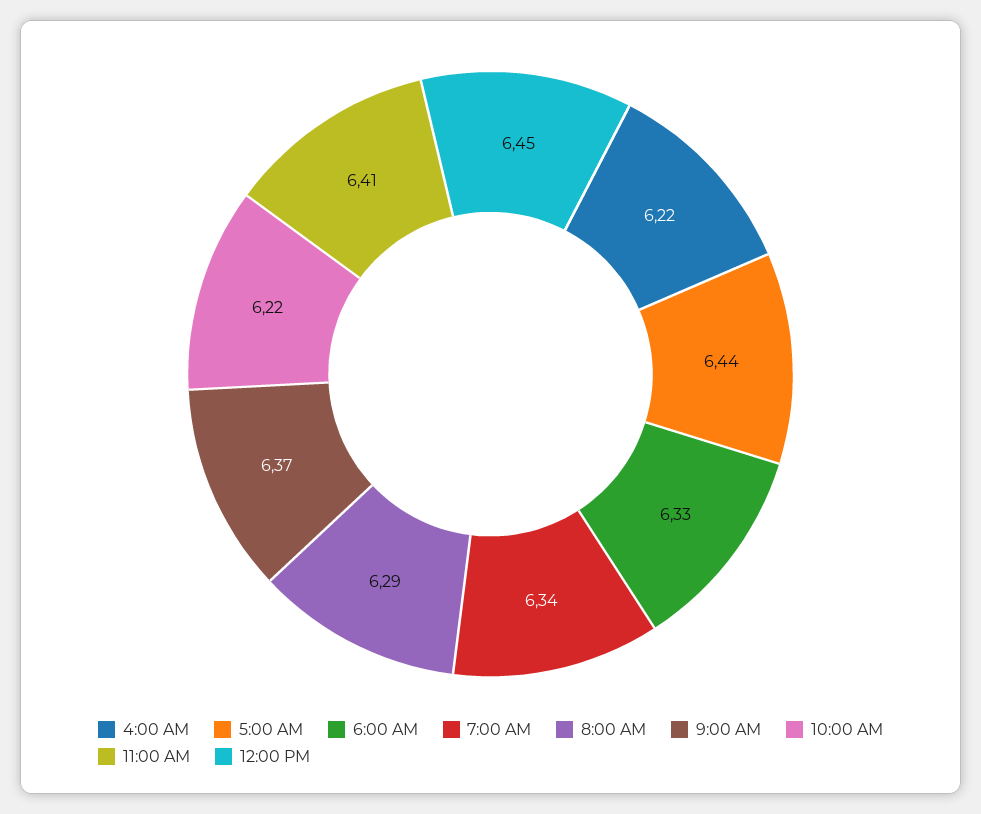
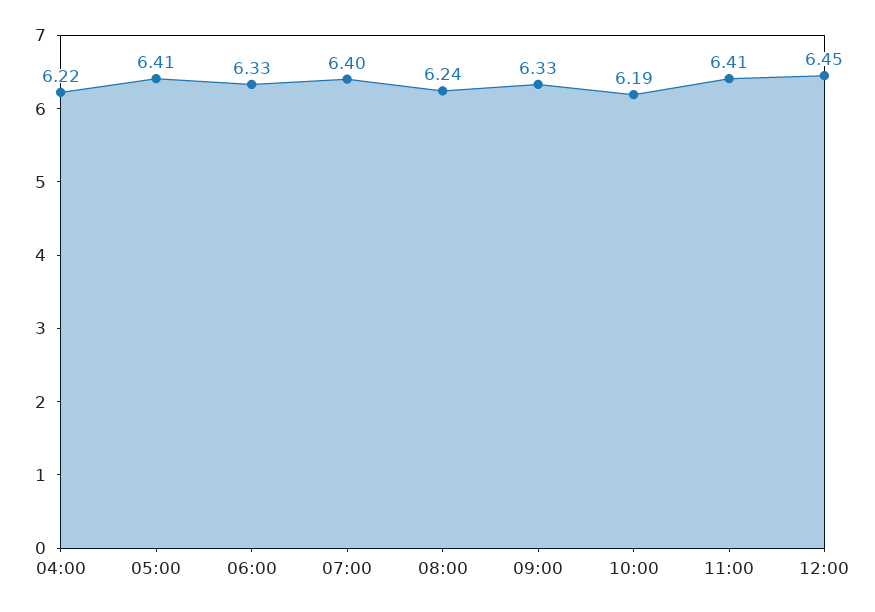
  {
    "4:00 AM": 6.22,
-   "5:00 AM": 6.44,
+   "5:00 AM": 6.41,
    "6:00 AM": 6.33,
-   "7:00 AM": 6.34,
+   "7:00 AM": 6.4,
-   "8:00 AM": 6.29,
+   "8:00 AM": 6.24,
-   "9:00 AM": 6.37,
+   "9:00 AM": 6.33,
-   "10:00 AM": 6.22,
+   "10:00 AM": 6.19,
    "11:00 AM": 6.41,
    "12:00 PM": 6.45
  }

